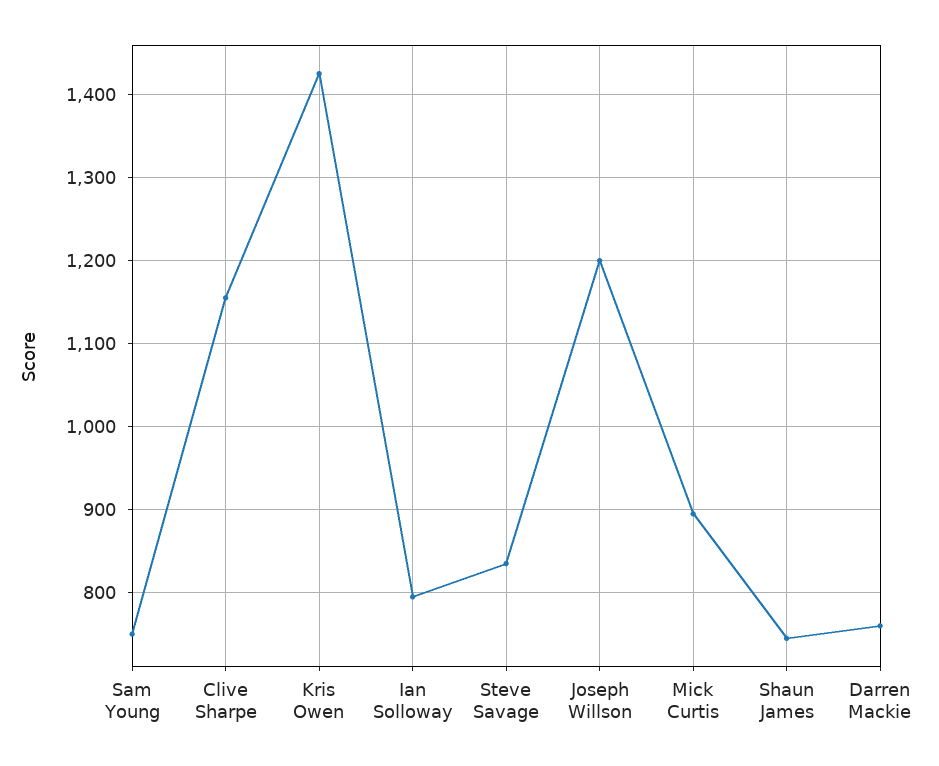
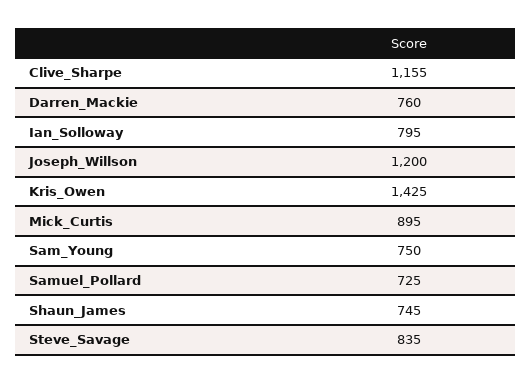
  {
    "Sam Young": 750,
    "Clive Sharpe": 1155,
    "Kris Owen": 1425,
    "Ian Solloway": 795,
    "Steve Savage": 835,
    "Joseph Willson": 1200,
    "Mick Curtis": 895,
    "Shaun James": 745,
-   "Darren Mackie": 760
+   "Darren Mackie": 760,
+   "Samuel_Pollard": 725
  }

